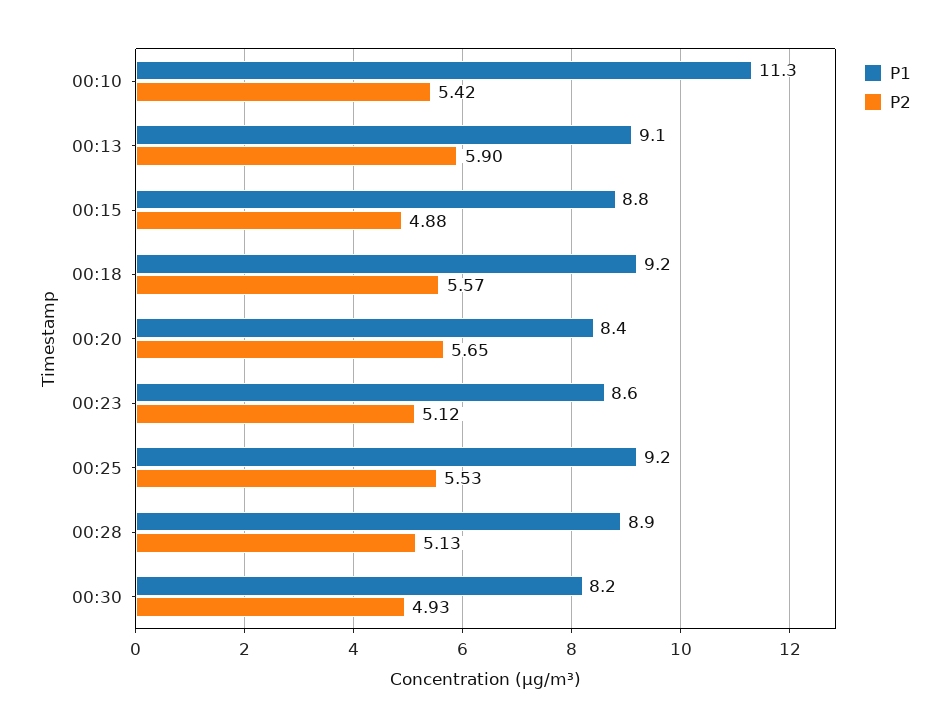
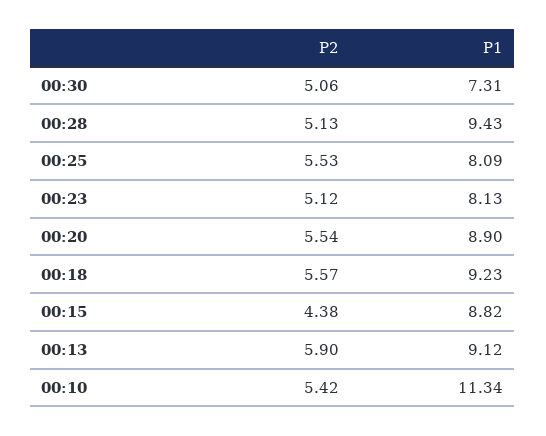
  {
    "P1": {
      "00:10": 11.34,
      "00:13": 9.12,
      "00:15": 8.82,
      "00:18": 9.23,
-     "00:20": 8.4,
+     "00:20": 8.9,
-     "00:23": 8.6,
+     "00:23": 8.13,
-     "00:25": 9.2,
+     "00:25": 8.09,
-     "00:28": 8.9,
+     "00:28": 9.43,
-     "00:30": 8.2
+     "00:30": 7.31
    },
    "P2": {
      "00:10": 5.42,
      "00:13": 5.9,
-     "00:15": 4.88,
+     "00:15": 4.38,
      "00:18": 5.57,
-     "00:20": 5.65,
+     "00:20": 5.54,
      "00:23": 5.12,
      "00:25": 5.53,
      "00:28": 5.13,
-     "00:30": 4.93
+     "00:30": 5.06
    }
  }

